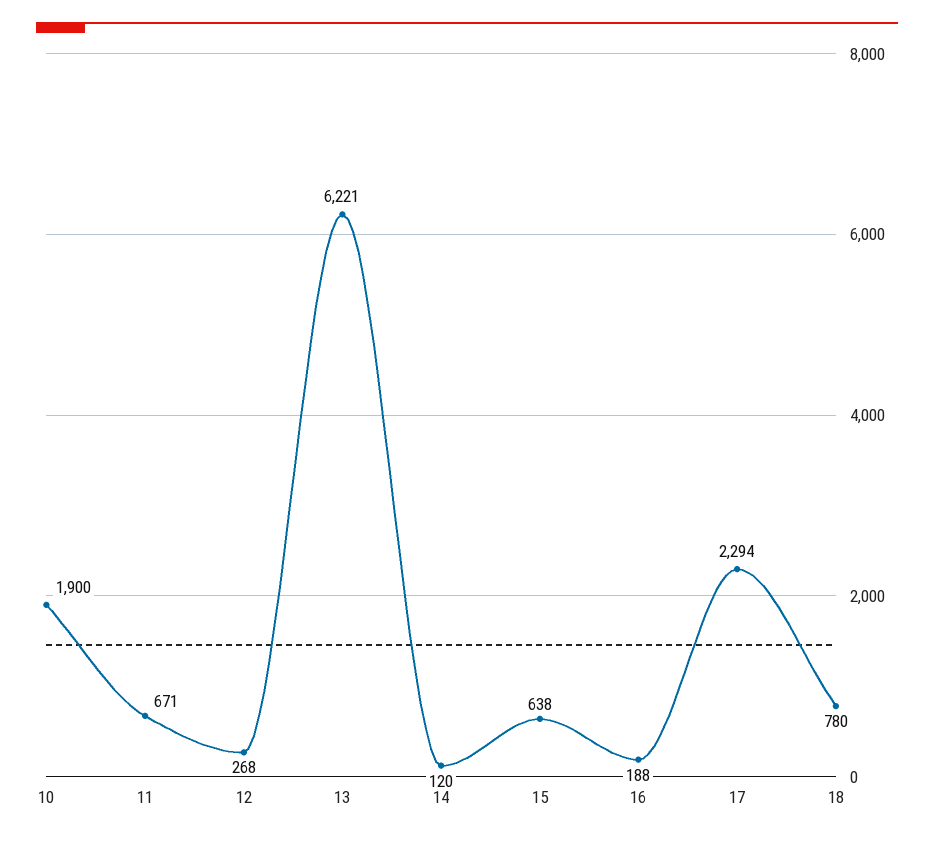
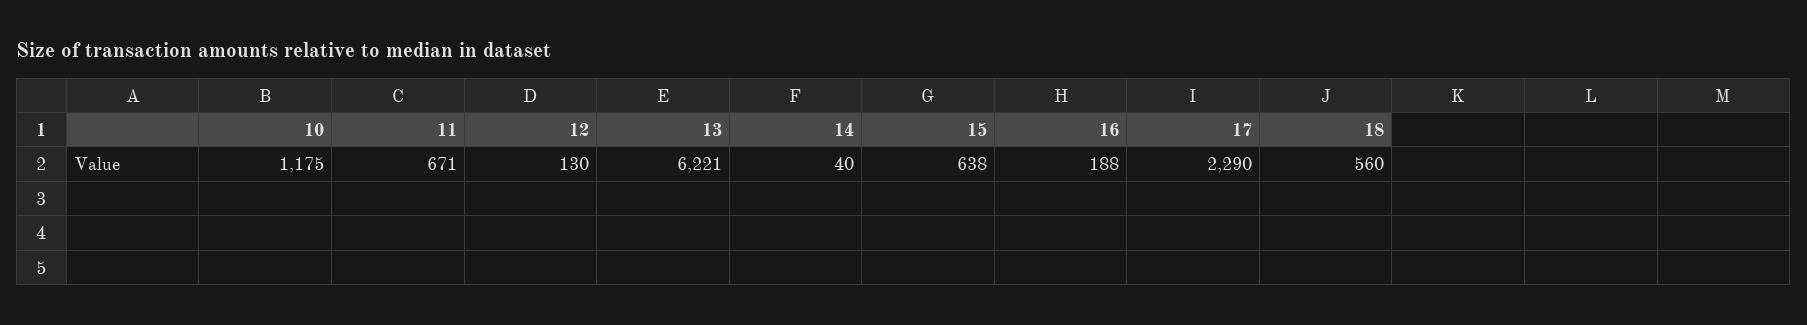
  {
-   "10": 1900,
+   "10": 1175,
    "11": 671,
-   "12": 268,
+   "12": 130,
    "13": 6221,
-   "14": 120,
+   "14": 40,
    "15": 638,
    "16": 188,
-   "17": 2294,
+   "17": 2290,
-   "18": 780
+   "18": 560
  }

